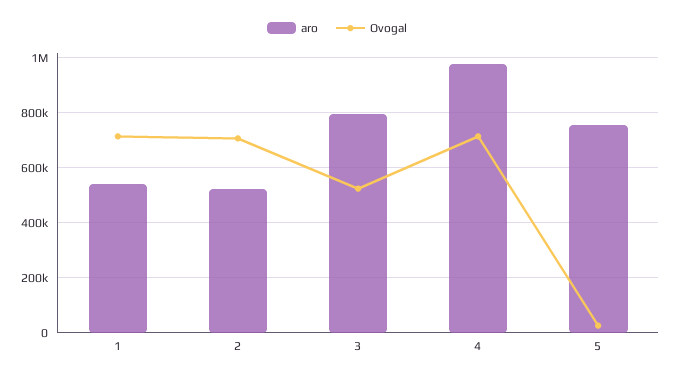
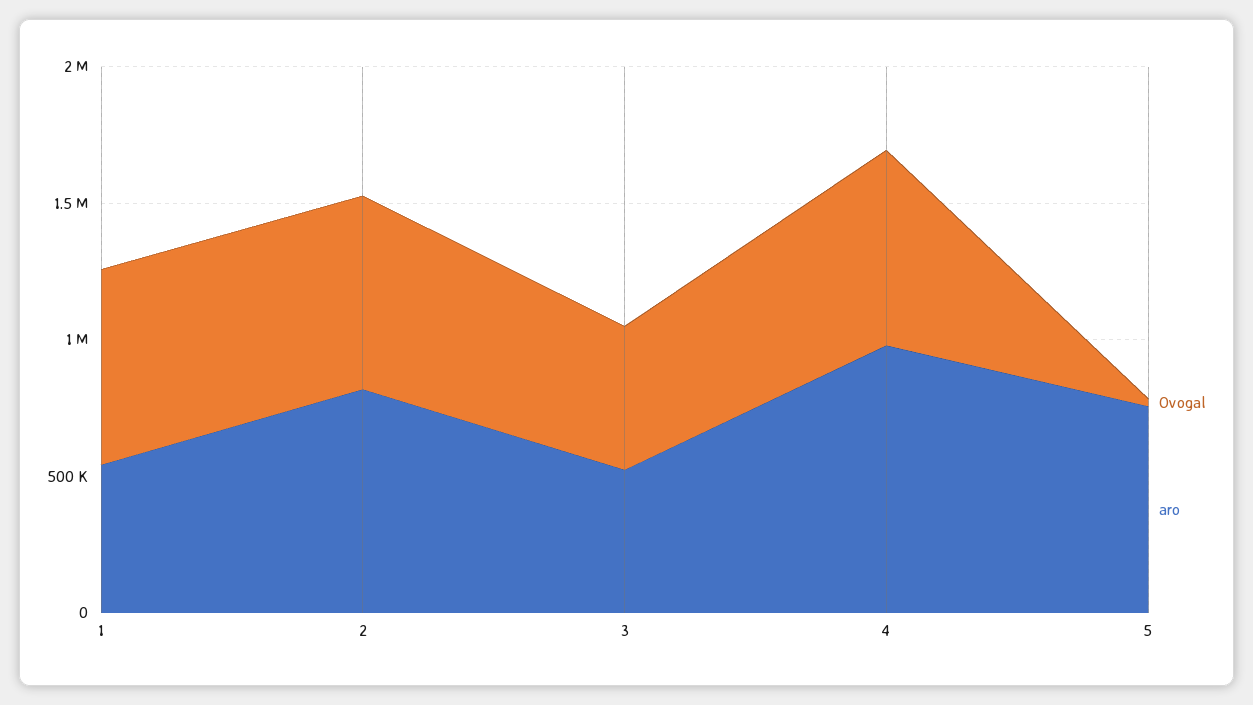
  {
    "aro": {
      "1": 550000,
-     "2": 525000,
+     "2": 800000,
-     "3": 800000,
+     "3": 500000,
      "4": 975000,
      "5": 750000
    },
    "Ovogal": {
      "1": 725000,
      "2": 700000,
      "3": 525000,
      "4": 725000,
      "5": 25000
    }
  }

